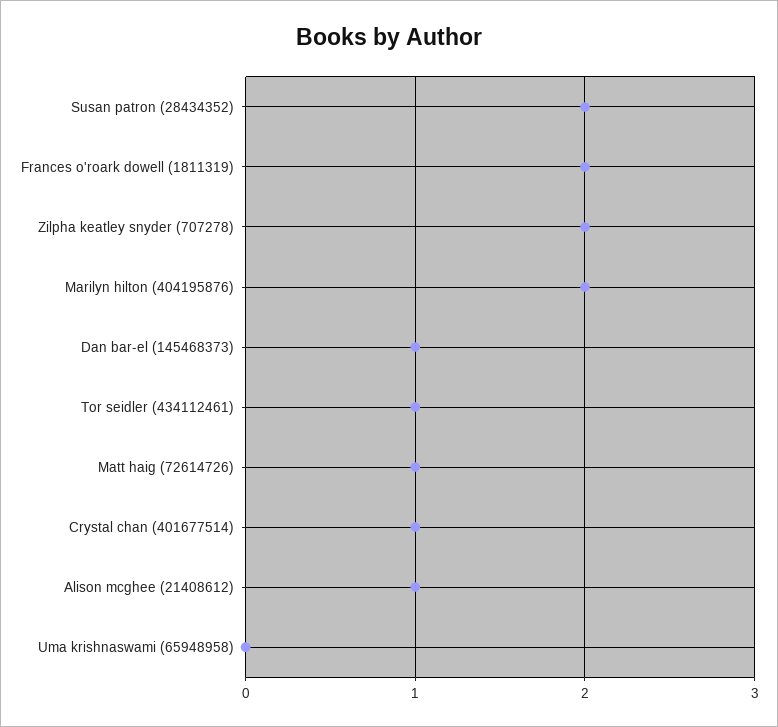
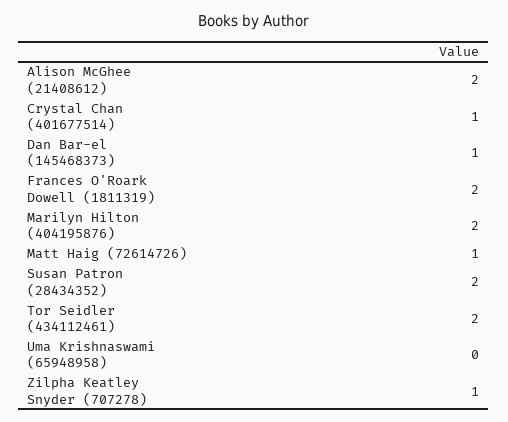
  {
    "Susan patron (28434352)": 2,
    "Frances o'roark dowell (1811319)": 2,
-   "Zilpha keatley snyder (707278)": 2,
+   "Zilpha keatley snyder (707278)": 1,
    "Marilyn hilton (404195876)": 2,
    "Dan bar-el (145468373)": 1,
-   "Tor seidler (434112461)": 1,
+   "Tor seidler (434112461)": 2,
    "Matt haig (72614726)": 1,
    "Crystal chan (401677514)": 1,
-   "Alison mcghee (21408612)": 1,
+   "Alison mcghee (21408612)": 2,
    "Uma krishnaswami (65948958)": 0
  }

